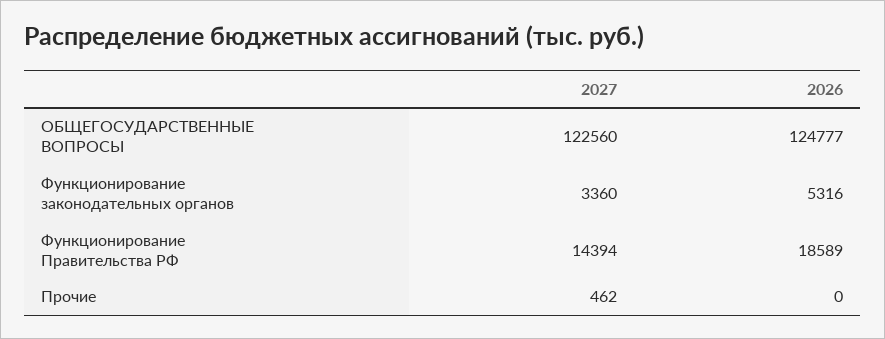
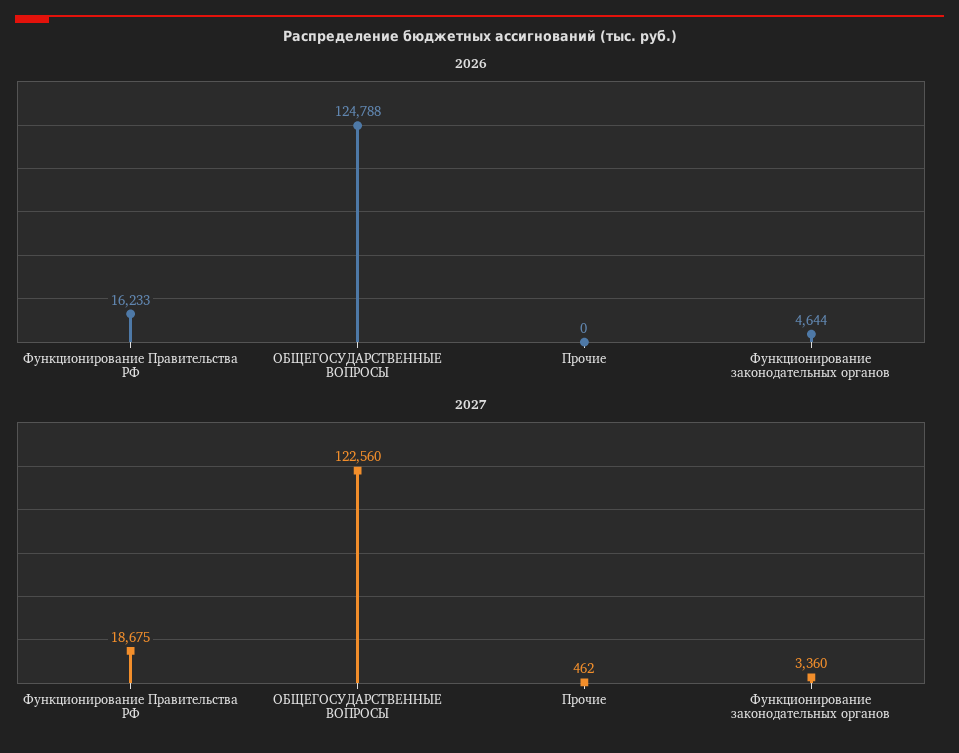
  {
    "2027": {
      "ОБЩЕГОСУДАРСТВЕННЫЕ ВОПРОСЫ": 122560,
      "Функционирование законодательных органов": 3360,
-     "Функционирование Правительства РФ": 14394,
+     "Функционирование Правительства РФ": 18675,
      "Прочие": 462
    },
    "2026": {
-     "ОБЩЕГОСУДАРСТВЕННЫЕ ВОПРОСЫ": 124777,
+     "ОБЩЕГОСУДАРСТВЕННЫЕ ВОПРОСЫ": 124788,
-     "Функционирование законодательных органов": 5316,
+     "Функционирование законодательных органов": 4644,
-     "Функционирование Правительства РФ": 18589,
+     "Функционирование Правительства РФ": 16233,
      "Прочие": 0
    }
  }

